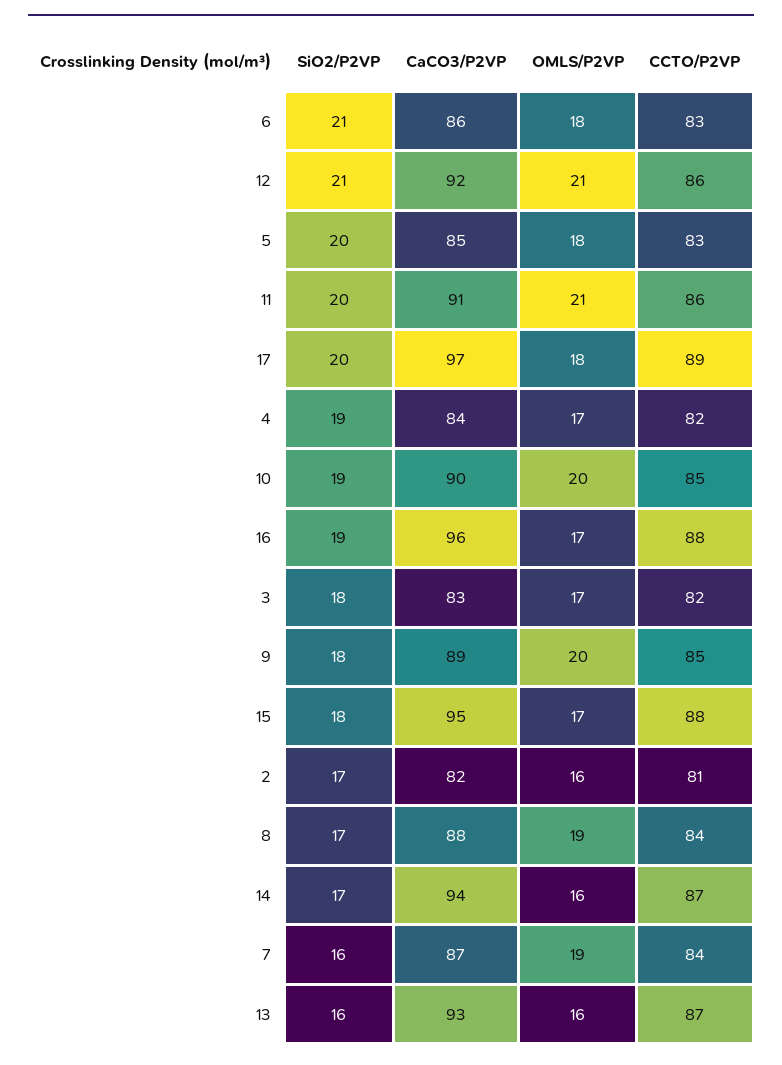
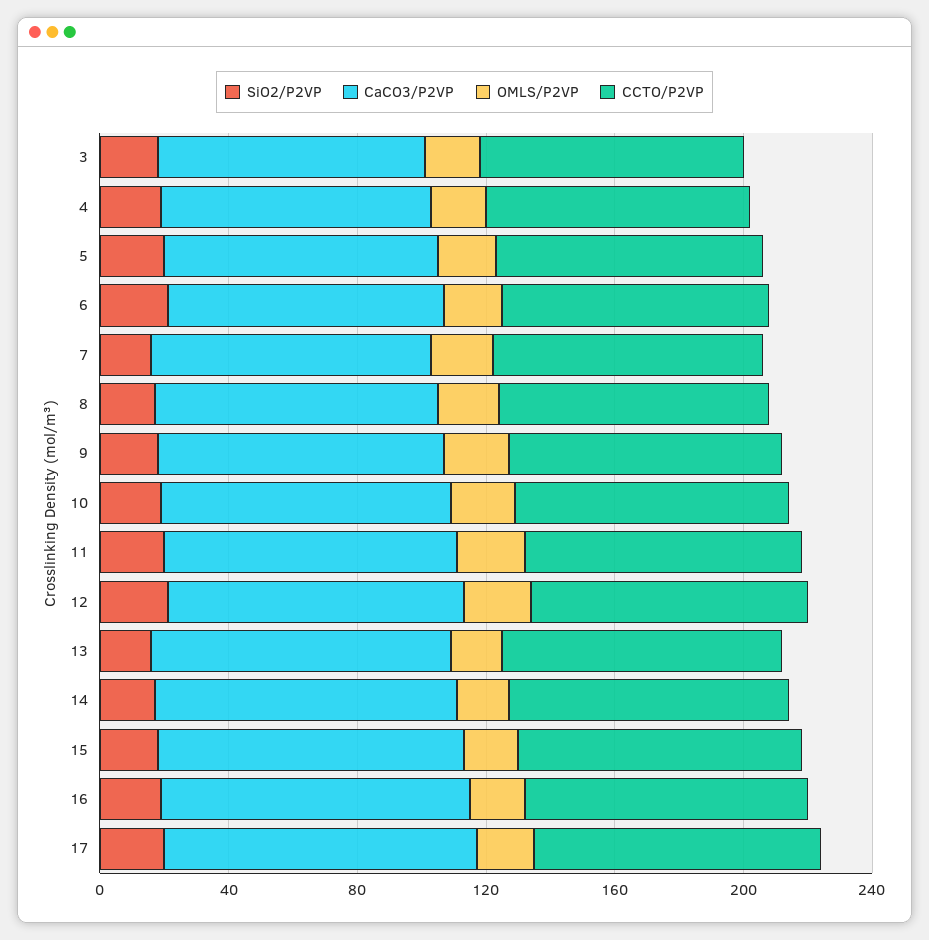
  {
    "SiO2/P2VP": {
      "6": 21,
      "12": 21,
      "5": 20,
      "11": 20,
      "17": 20,
      "4": 19,
      "10": 19,
      "16": 19,
      "3": 18,
      "9": 18,
      "15": 18,
-     "2": 17,
      "8": 17,
      "14": 17,
      "7": 16,
      "13": 16
    },
    "CaCO3/P2VP": {
      "6": 86,
      "12": 92,
      "5": 85,
      "11": 91,
      "17": 97,
      "4": 84,
      "10": 90,
      "16": 96,
      "3": 83,
      "9": 89,
      "15": 95,
-     "2": 82,
      "8": 88,
      "14": 94,
      "7": 87,
      "13": 93
    },
    "OMLS/P2VP": {
      "6": 18,
      "12": 21,
      "5": 18,
      "11": 21,
      "17": 18,
      "4": 17,
      "10": 20,
      "16": 17,
      "3": 17,
      "9": 20,
      "15": 17,
-     "2": 16,
      "8": 19,
      "14": 16,
      "7": 19,
      "13": 16
    },
    "CCTO/P2VP": {
      "6": 83,
      "12": 86,
      "5": 83,
      "11": 86,
      "17": 89,
      "4": 82,
      "10": 85,
      "16": 88,
      "3": 82,
      "9": 85,
      "15": 88,
-     "2": 81,
      "8": 84,
      "14": 87,
      "7": 84,
      "13": 87
    }
  }

